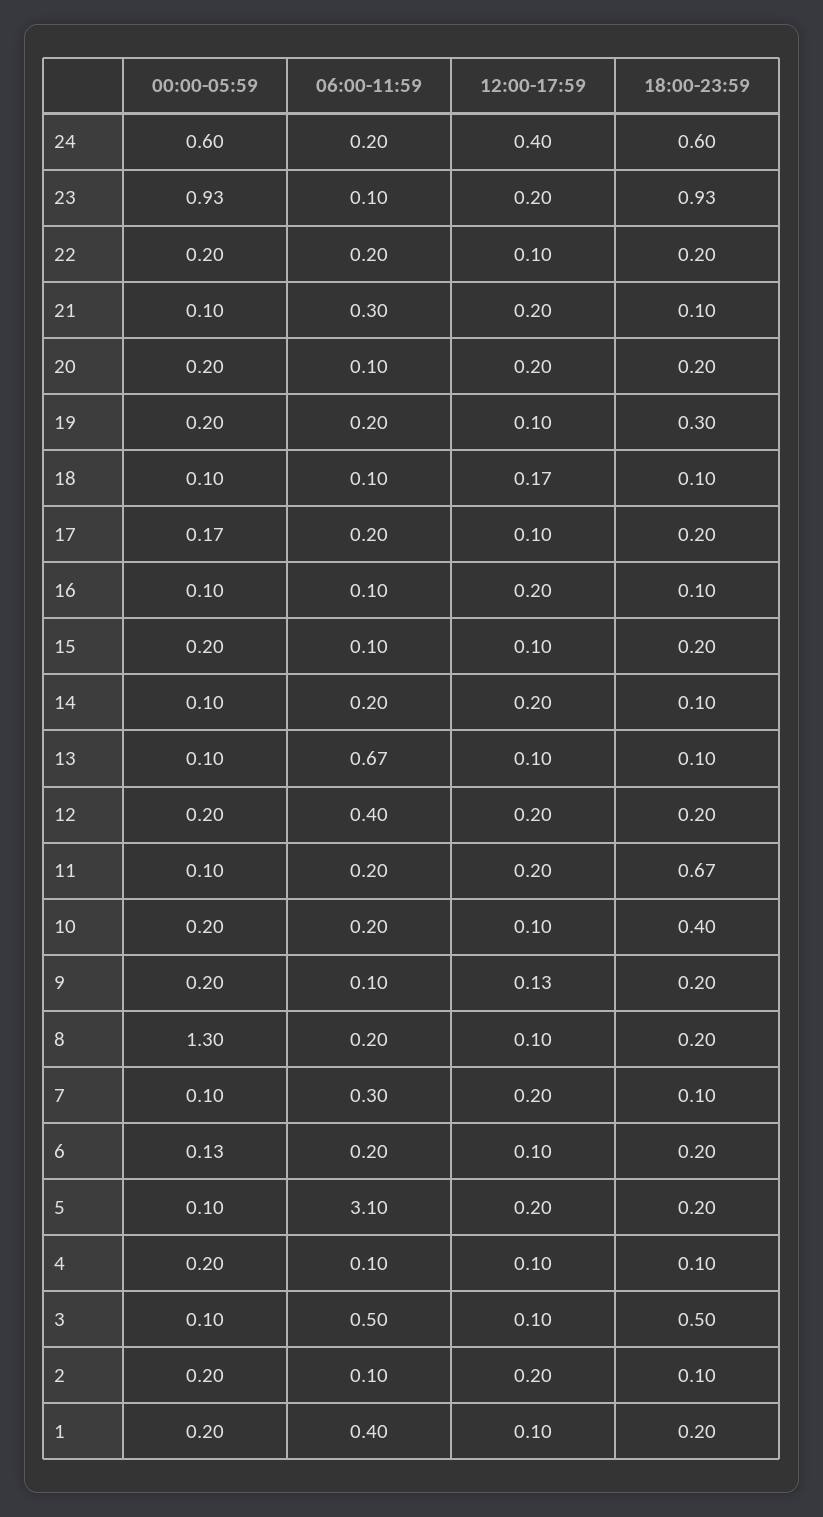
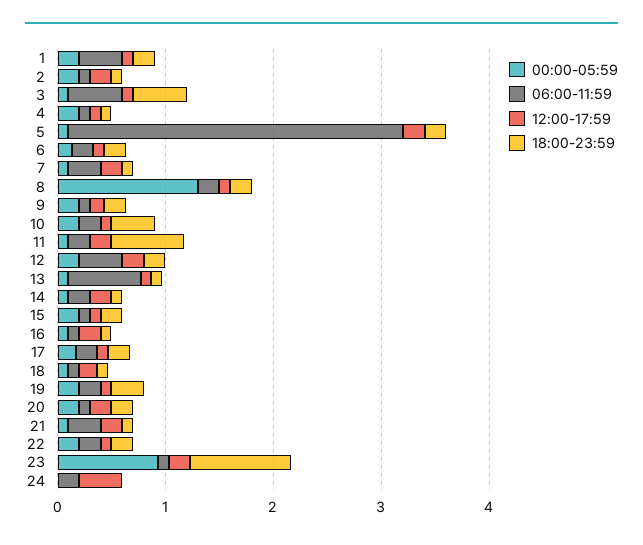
  {
    "00:00-05:59": {
-     "24": 0.6,
+     "24": 0,
      "23": 0.93,
      "22": 0.2,
      "21": 0.1,
      "20": 0.2,
      "19": 0.2,
      "18": 0.1,
      "17": 0.17,
      "16": 0.1,
      "15": 0.2,
      "14": 0.1,
      "13": 0.1,
      "12": 0.2,
      "11": 0.1,
      "10": 0.2,
      "9": 0.2,
      "8": 1.3,
      "7": 0.1,
      "6": 0.13,
      "5": 0.1,
      "4": 0.2,
      "3": 0.1,
      "2": 0.2,
      "1": 0.2
    },
    "06:00-11:59": {
      "24": 0.2,
      "23": 0.1,
      "22": 0.2,
      "21": 0.3,
      "20": 0.1,
      "19": 0.2,
      "18": 0.1,
      "17": 0.2,
      "16": 0.1,
      "15": 0.1,
      "14": 0.2,
      "13": 0.67,
      "12": 0.4,
      "11": 0.2,
      "10": 0.2,
      "9": 0.1,
      "8": 0.2,
      "7": 0.3,
      "6": 0.2,
      "5": 3.1,
      "4": 0.1,
      "3": 0.5,
      "2": 0.1,
      "1": 0.4
    },
    "12:00-17:59": {
      "24": 0.4,
      "23": 0.2,
      "22": 0.1,
      "21": 0.2,
      "20": 0.2,
      "19": 0.1,
      "18": 0.17,
      "17": 0.1,
      "16": 0.2,
      "15": 0.1,
      "14": 0.2,
      "13": 0.1,
      "12": 0.2,
      "11": 0.2,
      "10": 0.1,
      "9": 0.13,
      "8": 0.1,
      "7": 0.2,
      "6": 0.1,
      "5": 0.2,
      "4": 0.1,
      "3": 0.1,
      "2": 0.2,
      "1": 0.1
    },
    "18:00-23:59": {
-     "24": 0.6,
+     "24": 0,
      "23": 0.93,
      "22": 0.2,
      "21": 0.1,
      "20": 0.2,
      "19": 0.3,
      "18": 0.1,
      "17": 0.2,
      "16": 0.1,
      "15": 0.2,
      "14": 0.1,
      "13": 0.1,
      "12": 0.2,
      "11": 0.67,
      "10": 0.4,
      "9": 0.2,
      "8": 0.2,
      "7": 0.1,
      "6": 0.2,
      "5": 0.2,
      "4": 0.1,
      "3": 0.5,
      "2": 0.1,
      "1": 0.2
    }
  }

